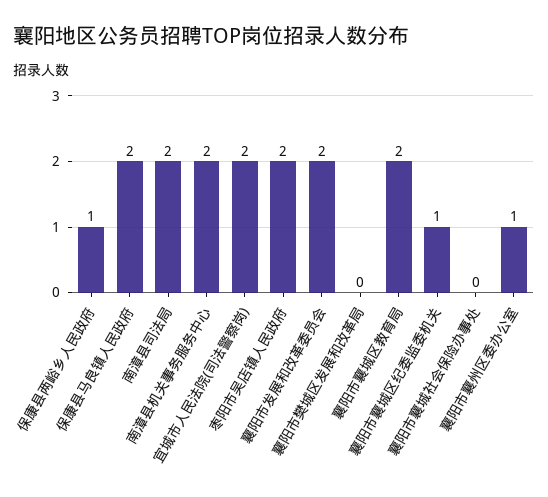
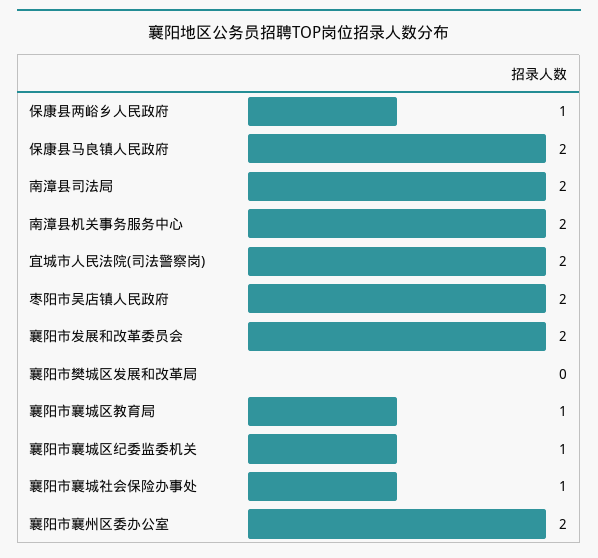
  {
    "保康县两峪乡人民政府": 1,
    "保康县马良镇人民政府": 2,
    "南漳县司法局": 2,
    "南漳县机关事务服务中心": 2,
    "宜城市人民法院(司法警察岗)": 2,
    "枣阳市吴店镇人民政府": 2,
    "襄阳市发展和改革委员会": 2,
    "襄阳市樊城区发展和改革局": 0,
-   "襄阳市襄城区教育局": 2,
+   "襄阳市襄城区教育局": 1,
    "襄阳市襄城区纪委监委机关": 1,
-   "襄阳市襄城社会保险办事处": 0,
+   "襄阳市襄城社会保险办事处": 1,
-   "襄阳市襄州区委办公室": 1
+   "襄阳市襄州区委办公室": 2
  }

